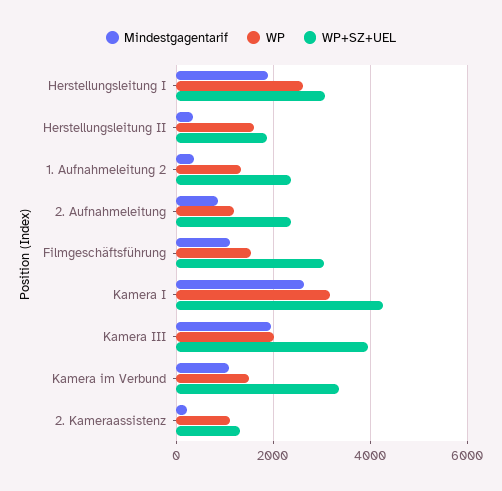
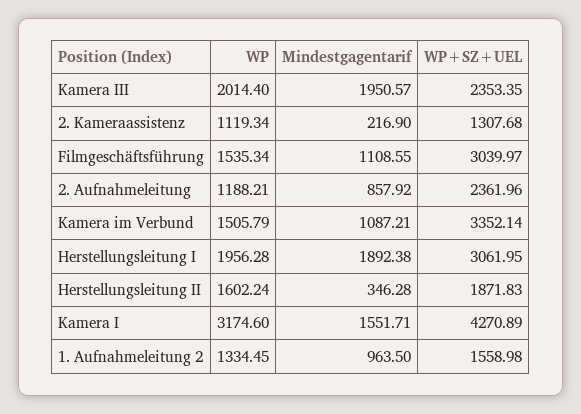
  {
    "Mindestgagentarif": {
      "Herstellungsleitung I": 1892.38,
      "Herstellungsleitung II": 346.28,
-     "1. Aufnahmeleitung 2": 400,
+     "1. Aufnahmeleitung 2": 963.5,
      "2. Aufnahmeleitung": 857.92,
      "Filmgeschäftsführung": 1108.55,
-     "Kamera I": 2600,
+     "Kamera I": 1551.71,
      "Kamera III": 1950.57,
      "Kamera im Verbund": 1087.21,
      "2. Kameraassistenz": 216.9
    },
    "WP": {
-     "Herstellungsleitung I": 2600,
+     "Herstellungsleitung I": 1956.28,
      "Herstellungsleitung II": 1602.24,
      "1. Aufnahmeleitung 2": 1334.45,
      "2. Aufnahmeleitung": 1188.21,
      "Filmgeschäftsführung": 1535.34,
      "Kamera I": 3174.6,
      "Kamera III": 2014.4,
      "Kamera im Verbund": 1505.79,
      "2. Kameraassistenz": 1119.34
    },
    "WP+SZ+UEL": {
      "Herstellungsleitung I": 3061.95,
      "Herstellungsleitung II": 1871.83,
-     "1. Aufnahmeleitung 2": 2400,
+     "1. Aufnahmeleitung 2": 1558.98,
      "2. Aufnahmeleitung": 2361.96,
      "Filmgeschäftsführung": 3039.97,
      "Kamera I": 4270.89,
-     "Kamera III": 4000,
+     "Kamera III": 2353.35,
      "Kamera im Verbund": 3352.14,
      "2. Kameraassistenz": 1307.68
    }
  }

